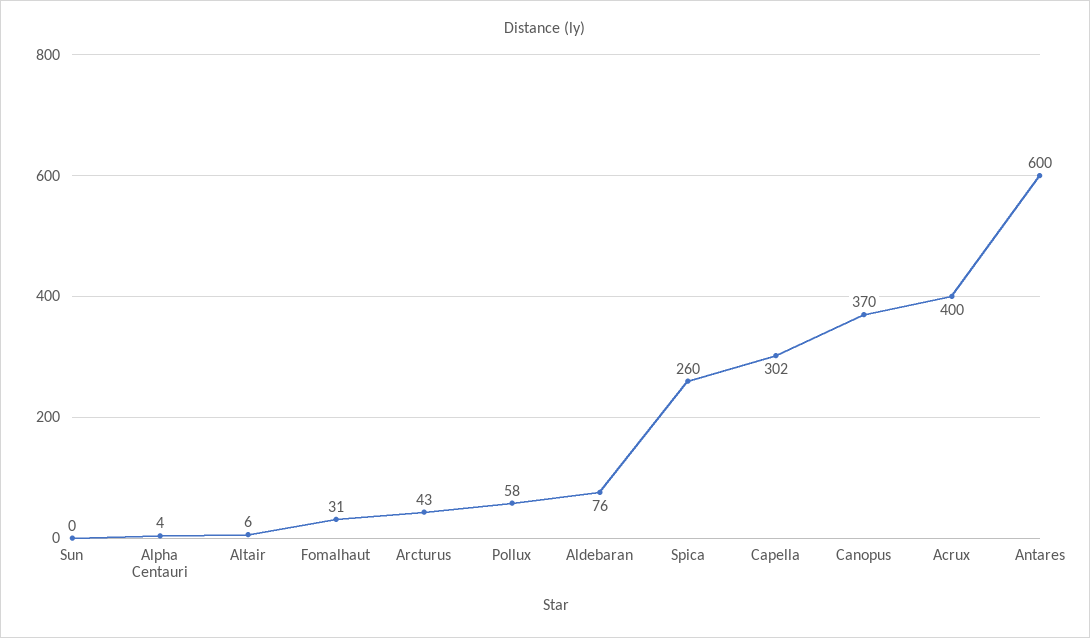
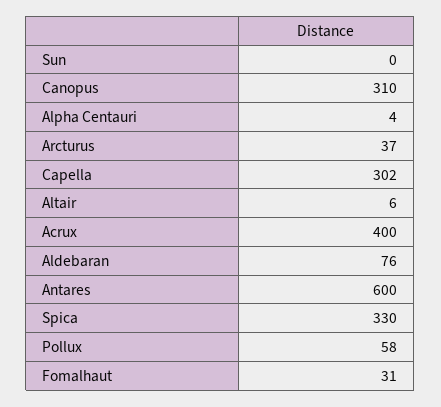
  {
    "Sun": 0,
    "Alpha Centauri": 4,
    "Altair": 6,
    "Fomalhaut": 31,
-   "Arcturus": 43,
+   "Arcturus": 37,
    "Pollux": 58,
    "Aldebaran": 76,
-   "Spica": 260,
+   "Spica": 330,
    "Capella": 302,
-   "Canopus": 370,
+   "Canopus": 310,
    "Acrux": 400,
    "Antares": 600
  }

